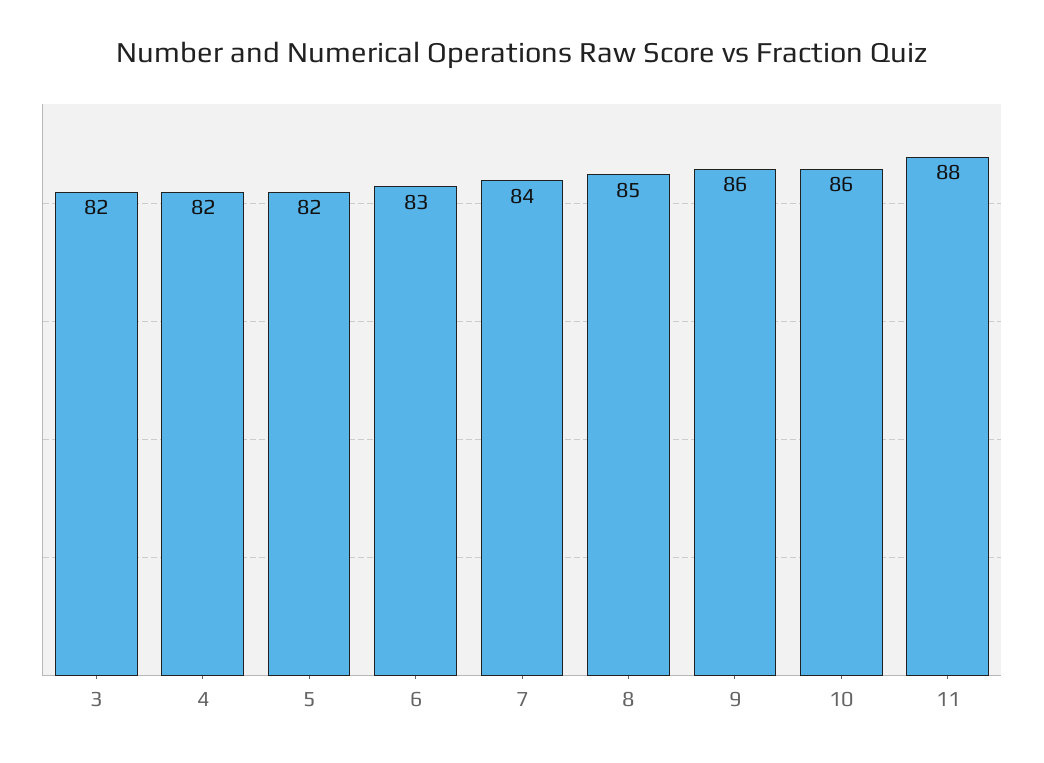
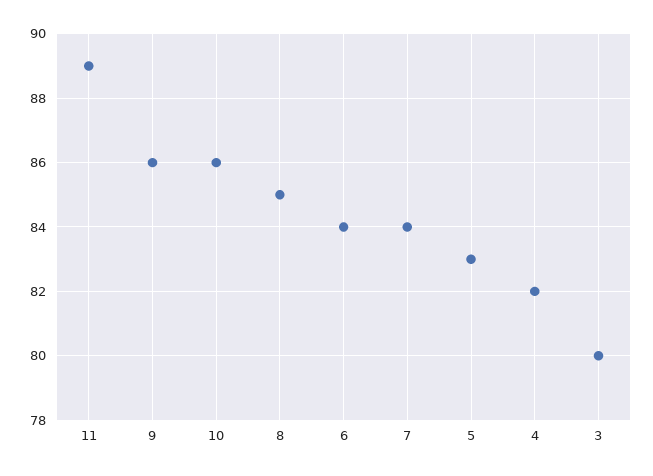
  {
-   "3": 82,
+   "3": 80,
    "4": 82,
-   "5": 82,
+   "5": 83,
-   "6": 83,
+   "6": 84,
    "7": 84,
    "8": 85,
    "9": 86,
    "10": 86,
-   "11": 88
+   "11": 89
  }

